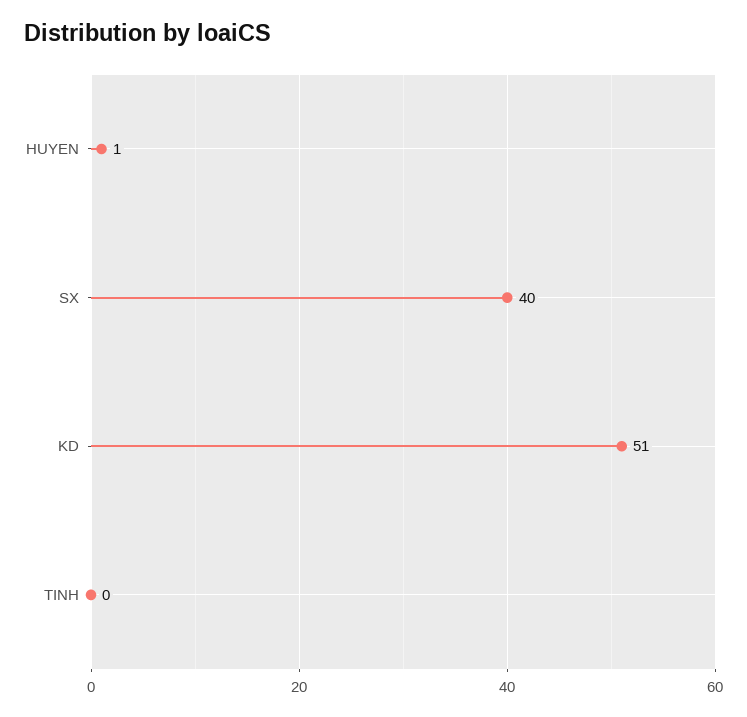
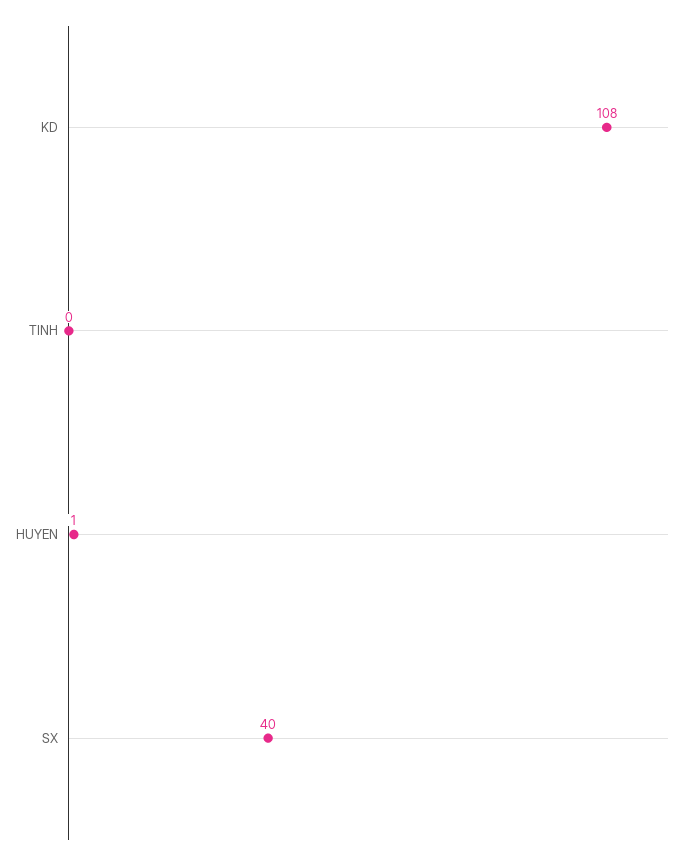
  {
    "HUYEN": 1,
    "SX": 40,
-   "KD": 51,
+   "KD": 108,
    "TINH": 0
  }

